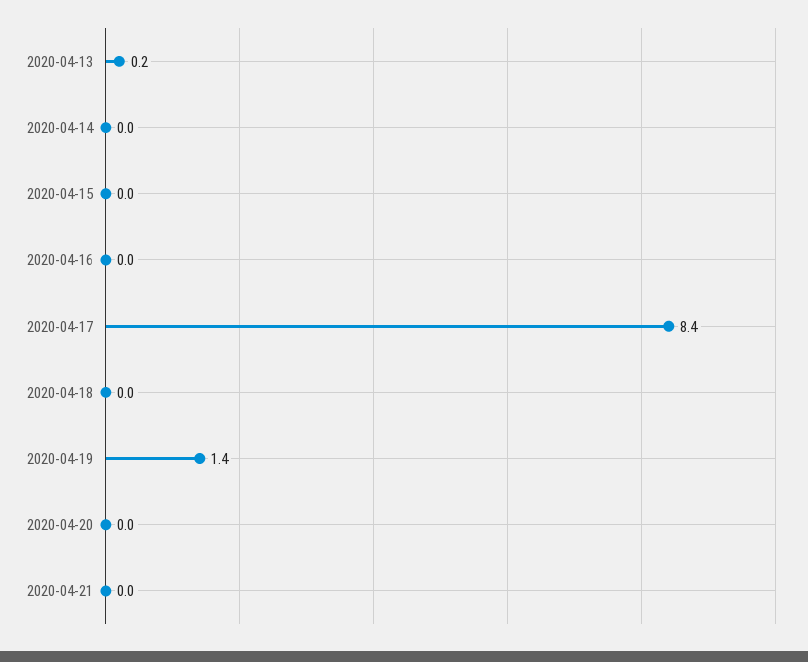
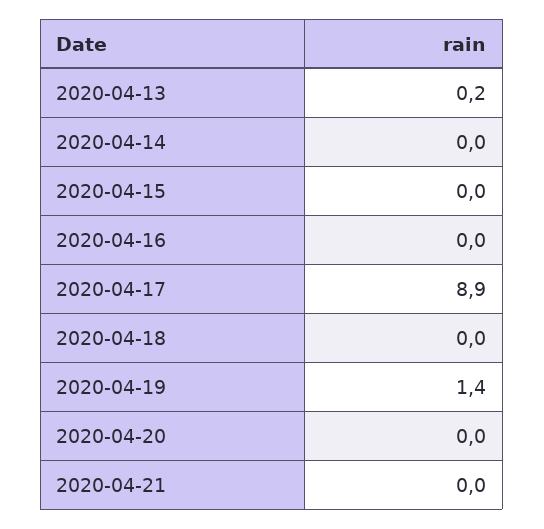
  {
    "2020-04-13": 0.2,
    "2020-04-14": 0,
    "2020-04-15": 0,
    "2020-04-16": 0,
-   "2020-04-17": 8.4,
+   "2020-04-17": 8.9,
    "2020-04-18": 0,
    "2020-04-19": 1.4,
    "2020-04-20": 0,
    "2020-04-21": 0
  }

